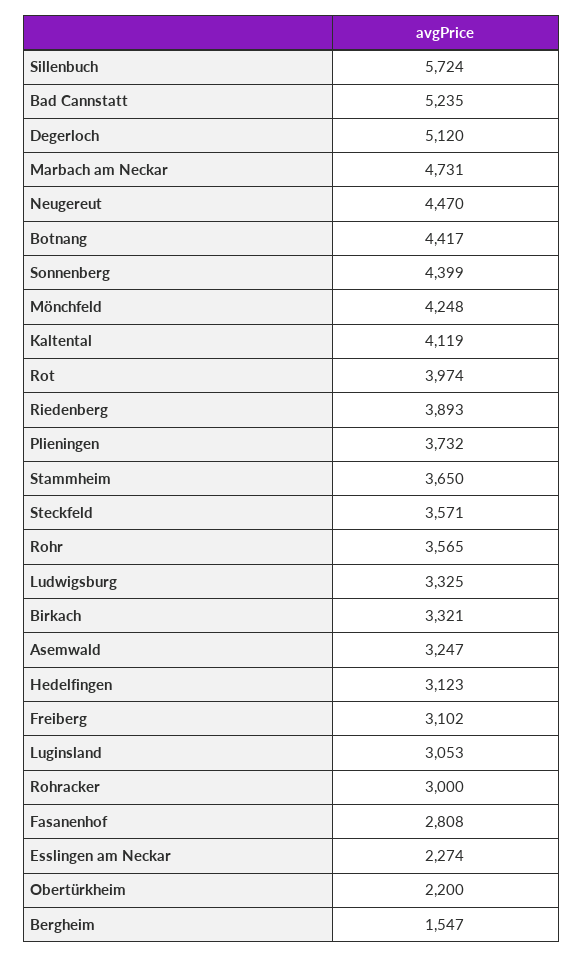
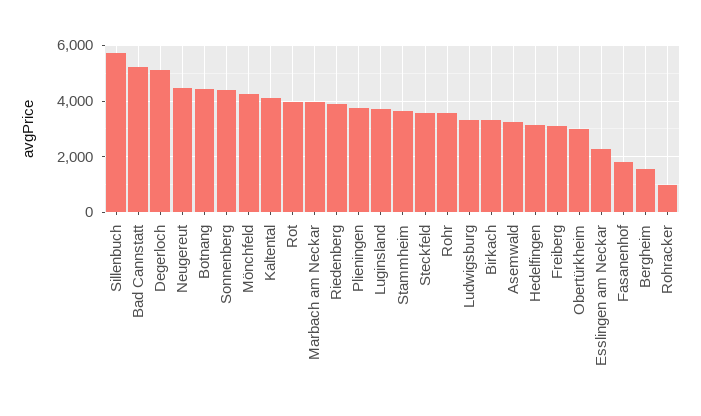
  {
    "Sillenbuch": 5724,
    "Bad Cannstatt": 5235,
    "Degerloch": 5120,
-   "Marbach am Neckar": 4731,
+   "Marbach am Neckar": 4000,
    "Neugereut": 4470,
    "Botnang": 4417,
    "Sonnenberg": 4399,
    "Mönchfeld": 4248,
    "Kaltental": 4119,
    "Rot": 3974,
    "Riedenberg": 3893,
    "Plieningen": 3732,
    "Stammheim": 3650,
    "Steckfeld": 3571,
    "Rohr": 3565,
    "Ludwigsburg": 3325,
    "Birkach": 3321,
    "Asemwald": 3247,
    "Hedelfingen": 3123,
    "Freiberg": 3102,
-   "Luginsland": 3053,
+   "Luginsland": 3750,
-   "Rohracker": 3000,
+   "Rohracker": 1000,
-   "Fasanenhof": 2808,
+   "Fasanenhof": 1750,
    "Esslingen am Neckar": 2274,
-   "Obertürkheim": 2200,
+   "Obertürkheim": 3000,
    "Bergheim": 1547
  }

